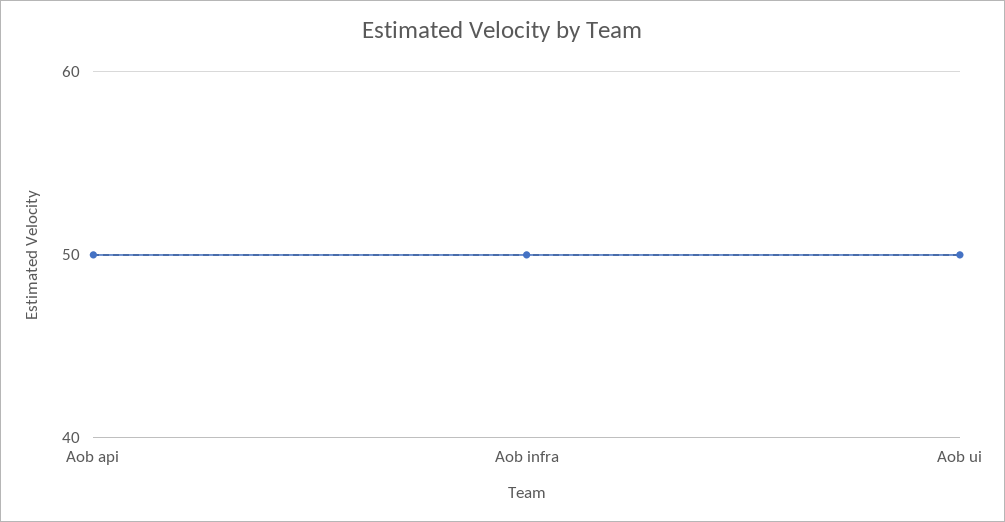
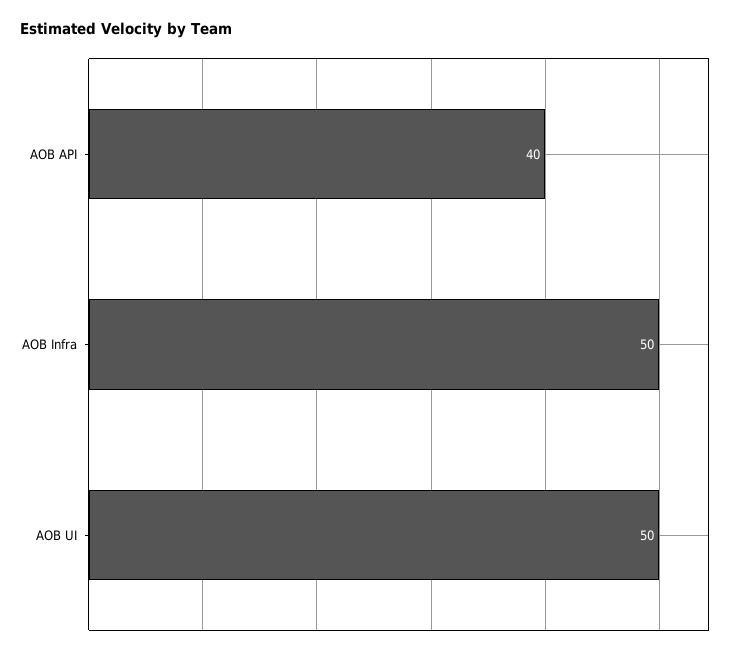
  {
-   "Aob api": 50,
+   "Aob api": 40,
    "Aob infra": 50,
    "Aob ui": 50
  }

